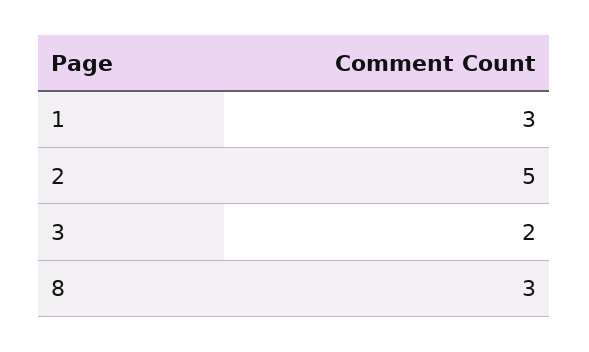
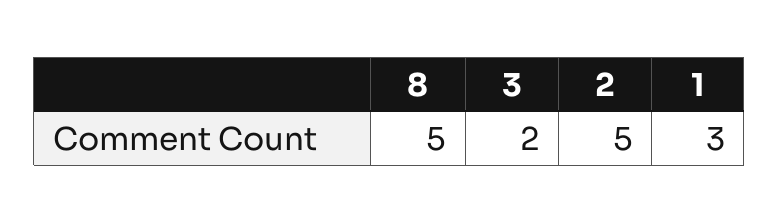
  {
    "1": 3,
    "2": 5,
    "3": 2,
-   "8": 3
+   "8": 5
  }

